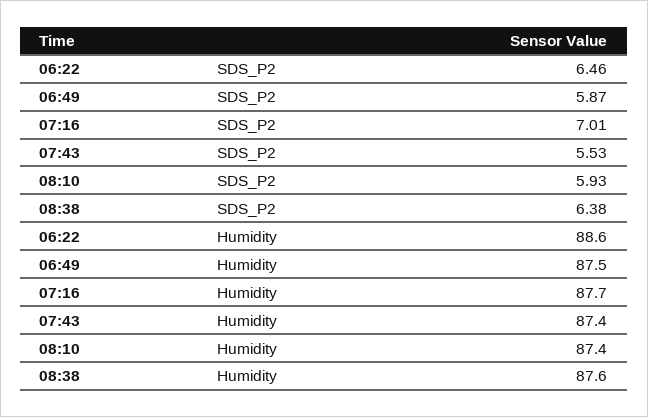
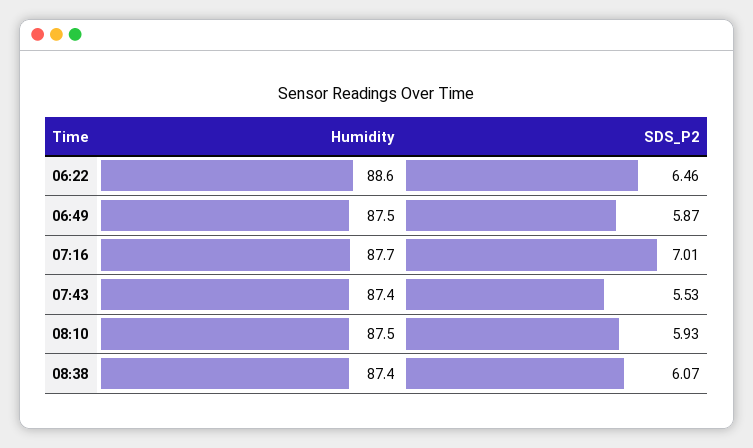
  {
    "06:22": {
      "SDS_P2": 6.46,
      "Humidity": 88.6
    },
    "06:49": {
      "SDS_P2": 5.87,
      "Humidity": 87.5
    },
    "07:16": {
      "SDS_P2": 7.01,
      "Humidity": 87.7
    },
    "07:43": {
      "SDS_P2": 5.53,
      "Humidity": 87.4
    },
    "08:10": {
      "SDS_P2": 5.93,
-     "Humidity": 87.4
+     "Humidity": 87.5
    },
    "08:38": {
-     "SDS_P2": 6.38,
+     "SDS_P2": 6.07,
-     "Humidity": 87.6
+     "Humidity": 87.4
    }
  }

